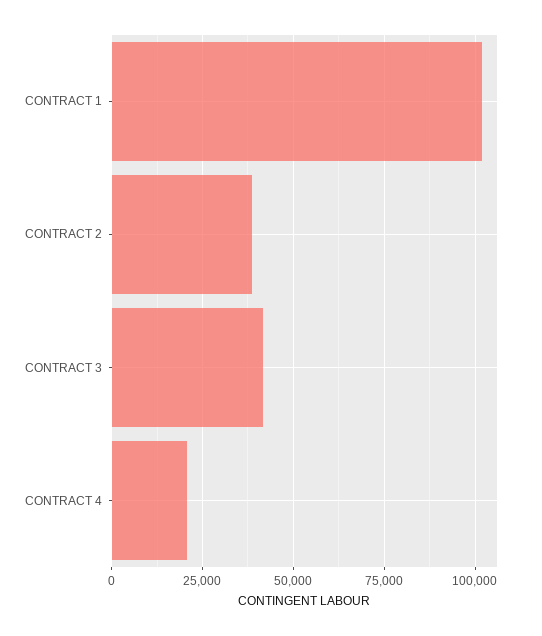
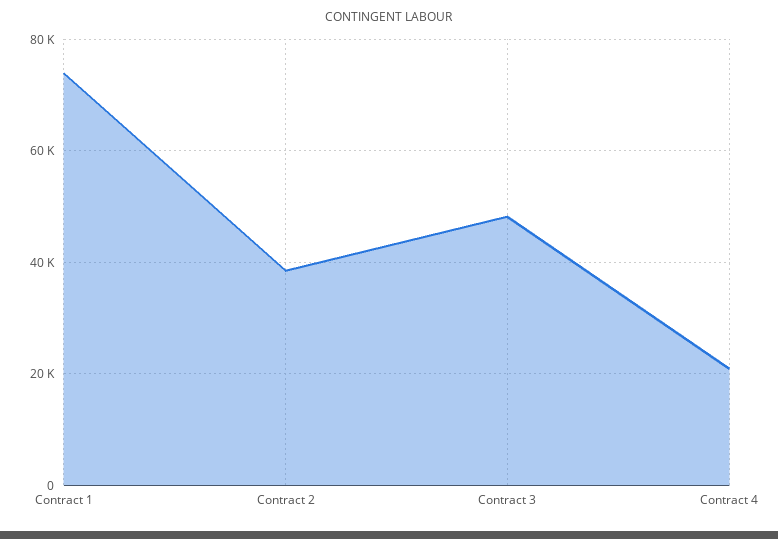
  {
-   "CONTRACT 1": 102500,
+   "CONTRACT 1": 74000,
    "CONTRACT 2": 38000,
-   "CONTRACT 3": 42500,
+   "CONTRACT 3": 48000,
    "CONTRACT 4": 20000
  }

